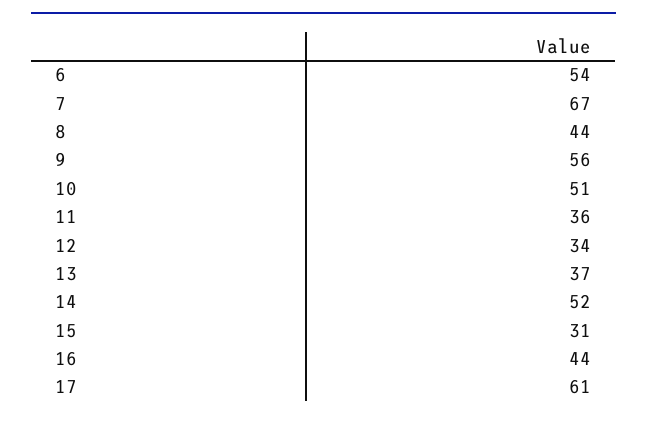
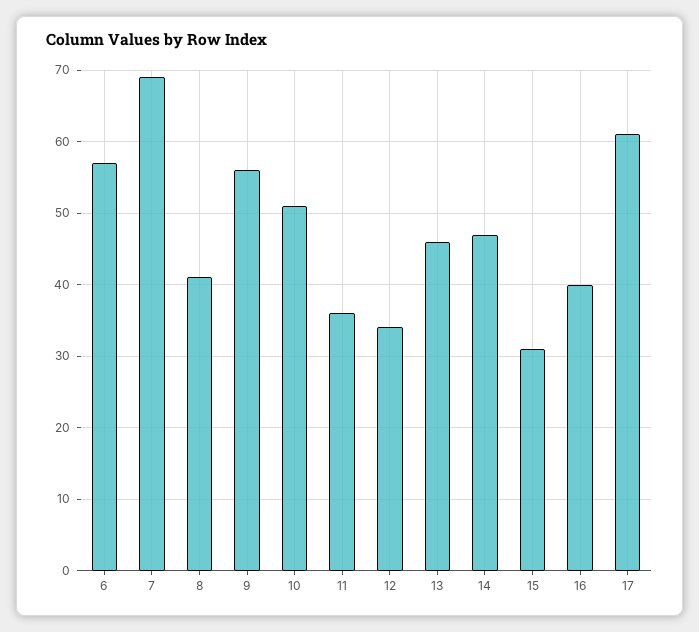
  {
-   "6": 54,
+   "6": 57,
-   "7": 67,
+   "7": 69,
-   "8": 44,
+   "8": 41,
    "9": 56,
    "10": 51,
    "11": 36,
    "12": 34,
-   "13": 37,
+   "13": 46,
-   "14": 52,
+   "14": 47,
    "15": 31,
-   "16": 44,
+   "16": 40,
    "17": 61
  }

